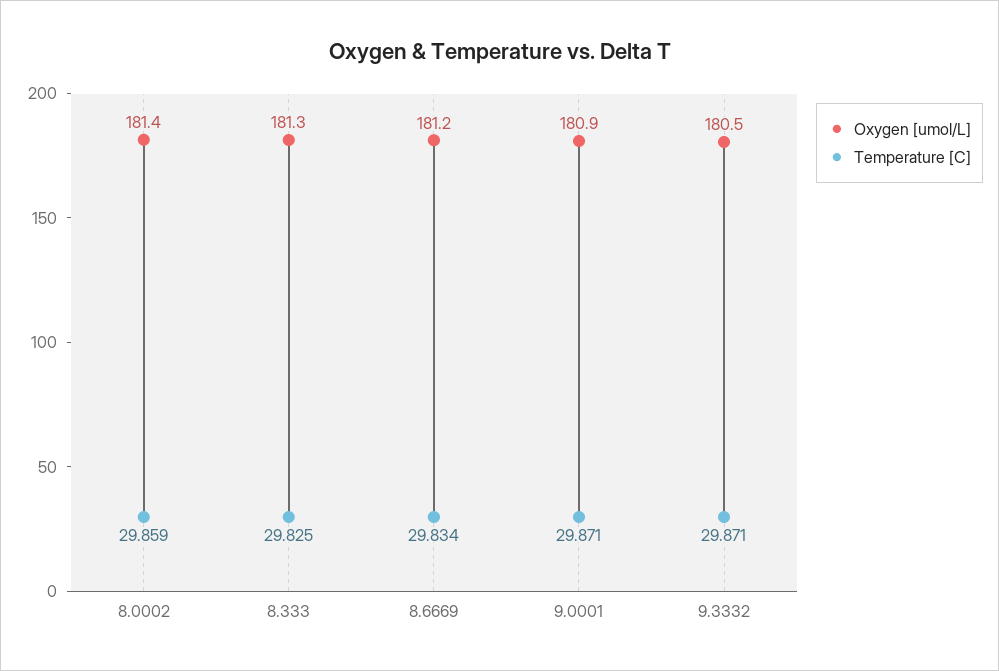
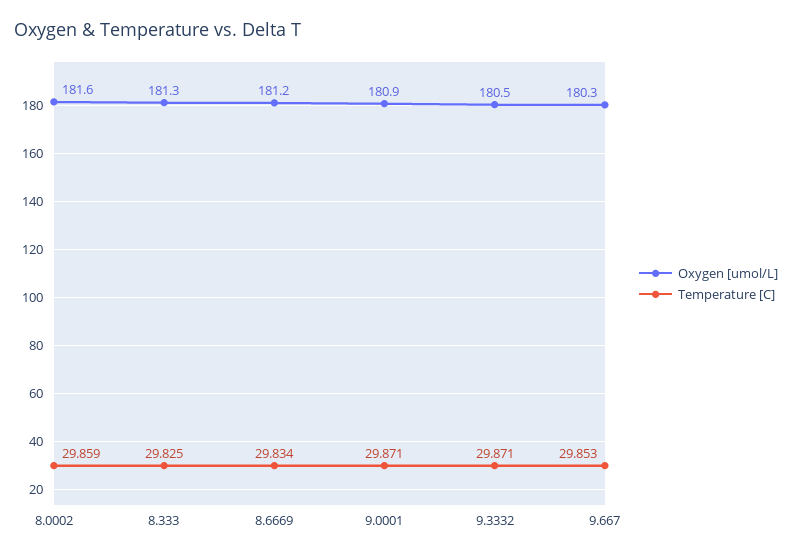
  {
    "Oxygen [umol/L]": {
-     "8.0002": 181.4,
+     "8.0002": 181.6,
      "8.333": 181.3,
      "8.6669": 181.2,
      "9.0001": 180.9,
-     "9.3332": 180.5
+     "9.3332": 180.5,
+     "9.667": 180.3
    },
    "Temperature [C]": {
      "8.0002": 29.859,
      "8.333": 29.825,
      "8.6669": 29.834,
      "9.0001": 29.871,
-     "9.3332": 29.871
+     "9.3332": 29.871,
+     "9.667": 29.853
    }
  }

